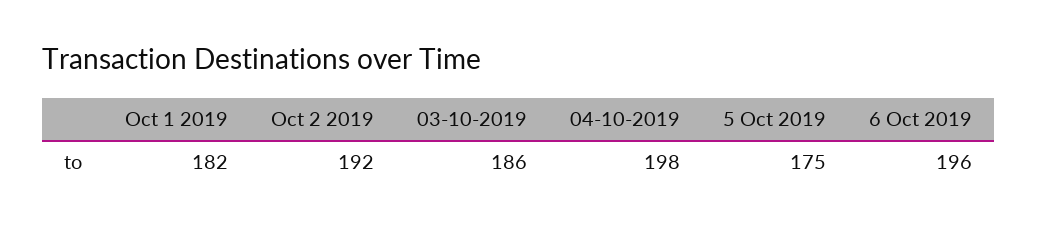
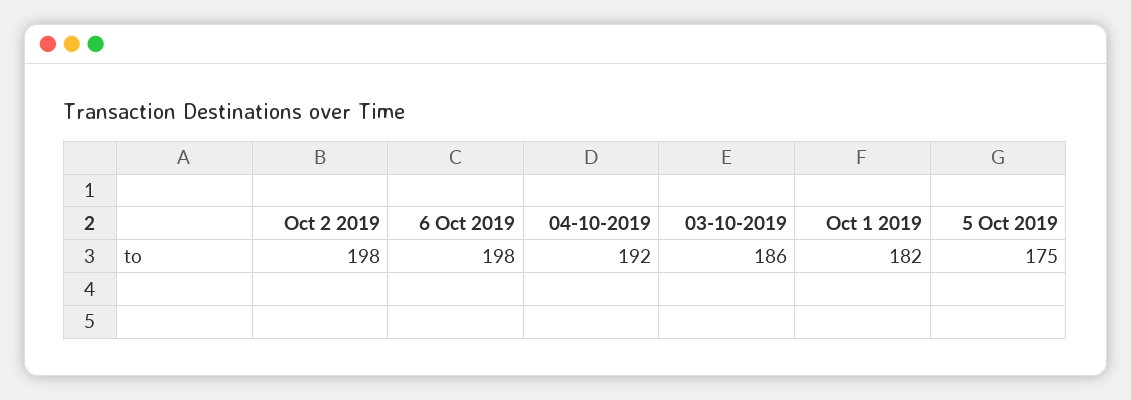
  {
    "Oct 1 2019": 182,
-   "Oct 2 2019": 192,
+   "Oct 2 2019": 198,
    "03-10-2019": 186,
-   "04-10-2019": 198,
+   "04-10-2019": 192,
    "5 Oct 2019": 175,
-   "6 Oct 2019": 196
+   "6 Oct 2019": 198
  }

